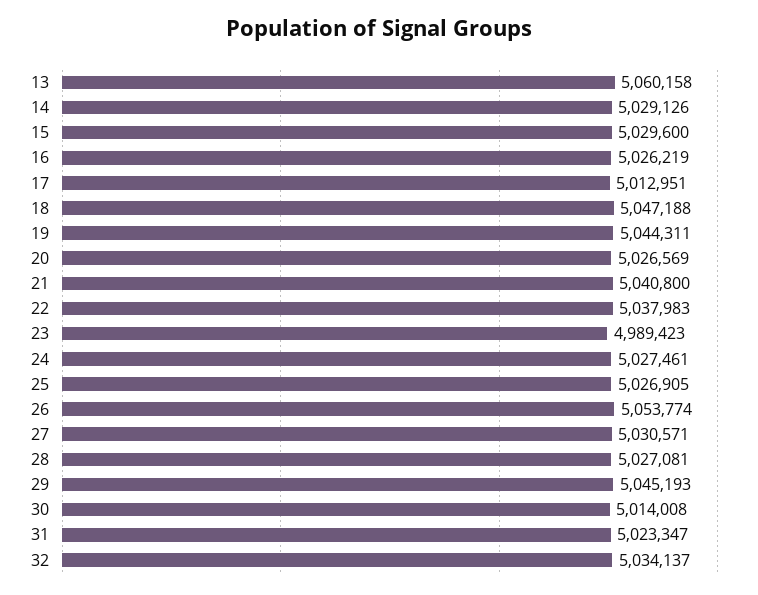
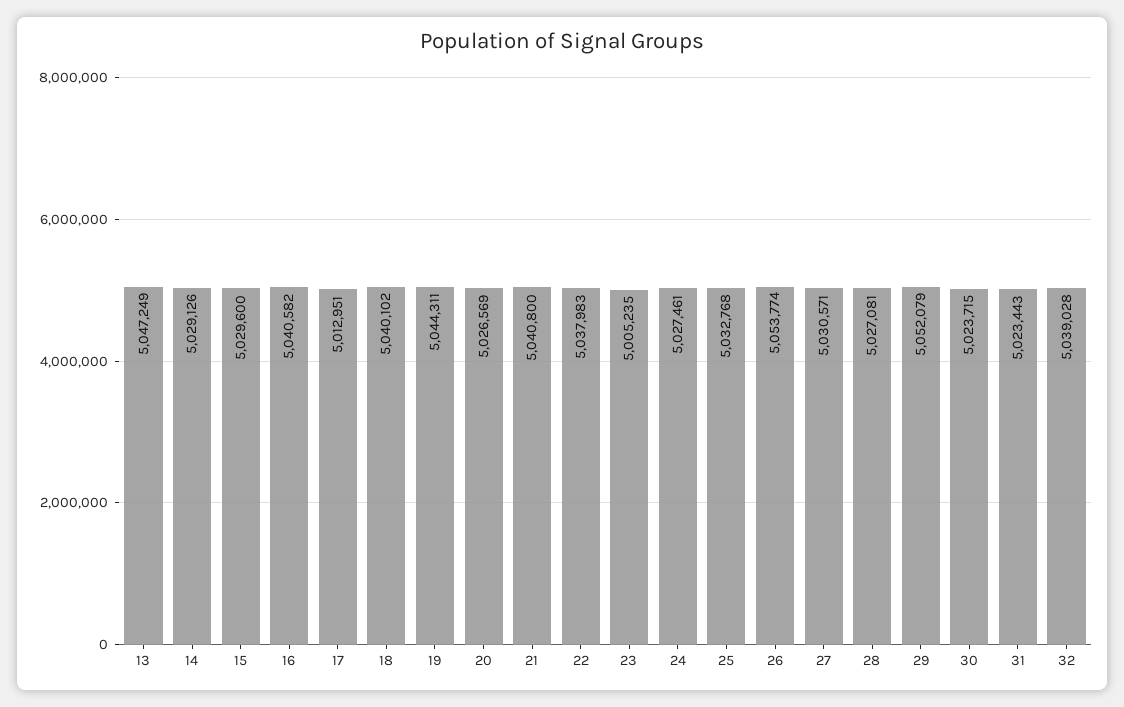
  {
-   "13": 5060158,
+   "13": 5047249,
    "14": 5029126,
    "15": 5029600,
-   "16": 5026219,
+   "16": 5040582,
    "17": 5012951,
-   "18": 5047188,
+   "18": 5040102,
    "19": 5044311,
    "20": 5026569,
    "21": 5040800,
    "22": 5037983,
-   "23": 4989423,
+   "23": 5005235,
    "24": 5027461,
-   "25": 5026905,
+   "25": 5032768,
    "26": 5053774,
    "27": 5030571,
    "28": 5027081,
-   "29": 5045193,
+   "29": 5052079,
-   "30": 5014008,
+   "30": 5023715,
-   "31": 5023347,
+   "31": 5023443,
-   "32": 5034137
+   "32": 5039028
  }

